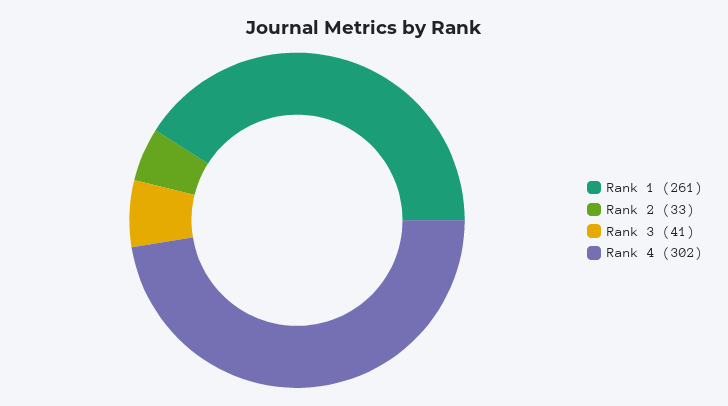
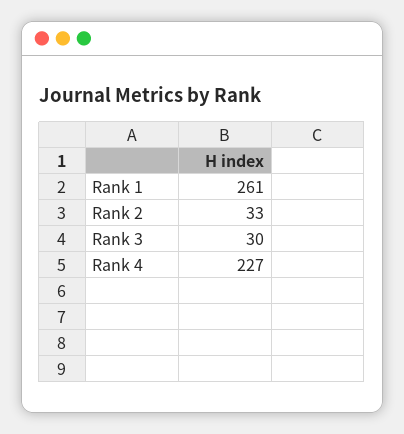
  {
    "Rank 1": 261,
    "Rank 2": 33,
-   "Rank 3": 41,
+   "Rank 3": 30,
-   "Rank 4": 302
+   "Rank 4": 227
  }

